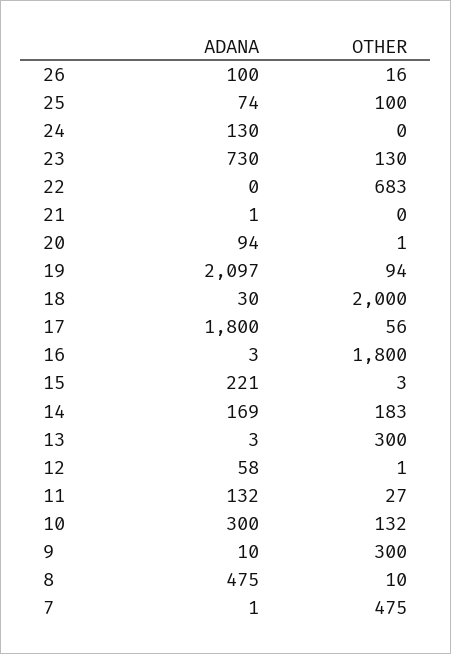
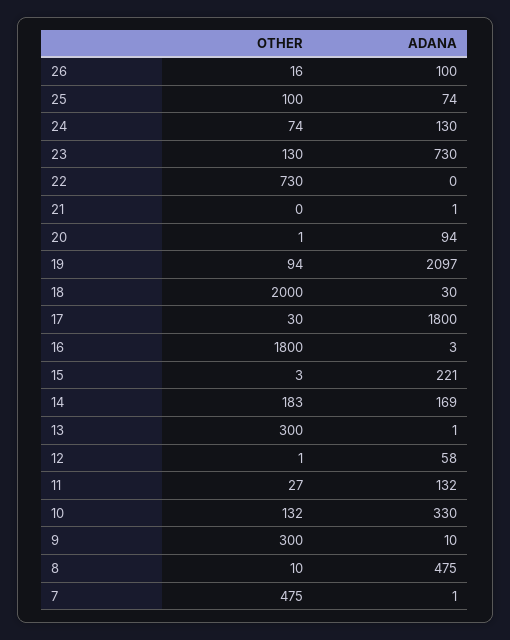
  {
    "ADANA": {
      "26": 100,
      "25": 74,
      "24": 130,
      "23": 730,
      "22": 0,
      "21": 1,
      "20": 94,
      "19": 2097,
      "18": 30,
      "17": 1800,
      "16": 3,
      "15": 221,
      "14": 169,
-     "13": 3,
+     "13": 1,
      "12": 58,
      "11": 132,
-     "10": 300,
+     "10": 330,
      "9": 10,
      "8": 475,
      "7": 1
    },
    "OTHER": {
      "26": 16,
      "25": 100,
-     "24": 0,
+     "24": 74,
      "23": 130,
-     "22": 683,
+     "22": 730,
      "21": 0,
      "20": 1,
      "19": 94,
      "18": 2000,
-     "17": 56,
+     "17": 30,
      "16": 1800,
      "15": 3,
      "14": 183,
      "13": 300,
      "12": 1,
      "11": 27,
      "10": 132,
      "9": 300,
      "8": 10,
      "7": 475
    }
  }

